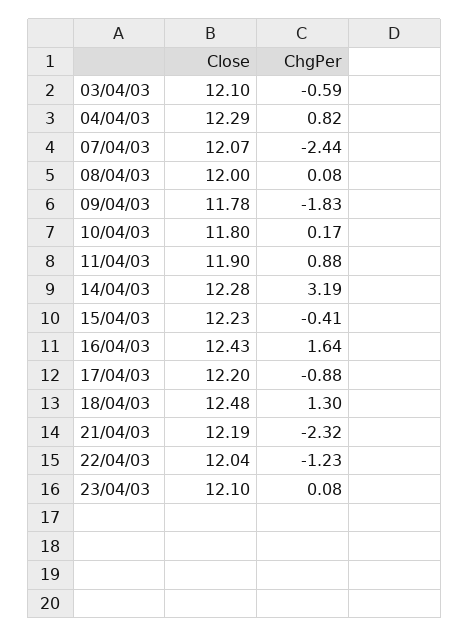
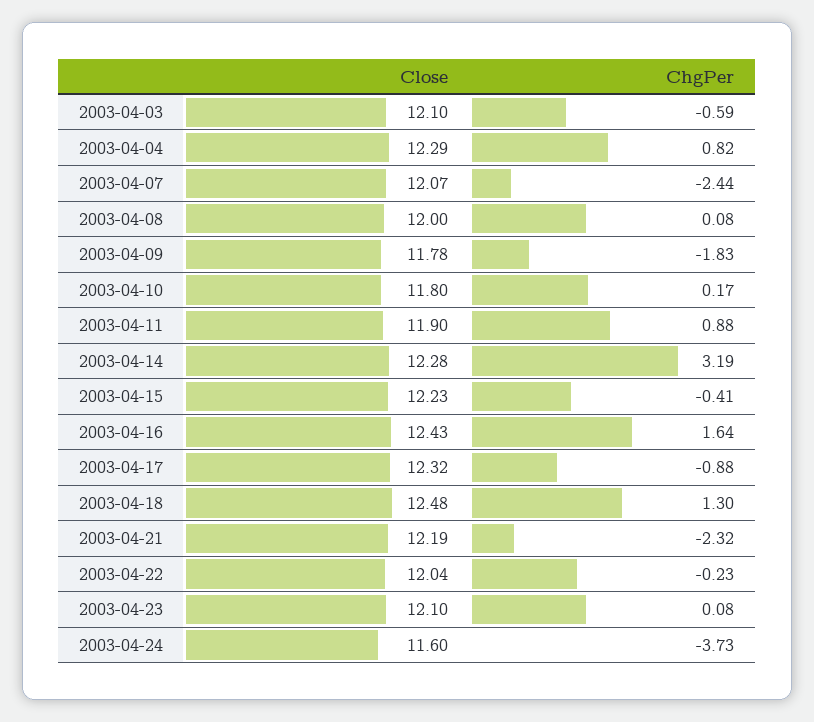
  {
    "Close": {
      "03/04/03": 12.1,
      "04/04/03": 12.29,
      "07/04/03": 12.07,
      "08/04/03": 12,
      "09/04/03": 11.78,
      "10/04/03": 11.8,
      "11/04/03": 11.9,
      "14/04/03": 12.28,
      "15/04/03": 12.23,
      "16/04/03": 12.43,
-     "17/04/03": 12.2,
+     "17/04/03": 12.32,
      "18/04/03": 12.48,
      "21/04/03": 12.19,
      "22/04/03": 12.04,
-     "23/04/03": 12.1
+     "23/04/03": 12.1,
+     "2003-04-24": 11.6
    },
    "ChgPer": {
      "03/04/03": -0.59,
      "04/04/03": 0.82,
      "07/04/03": -2.44,
      "08/04/03": 0.08,
      "09/04/03": -1.83,
      "10/04/03": 0.17,
      "11/04/03": 0.88,
      "14/04/03": 3.19,
      "15/04/03": -0.41,
      "16/04/03": 1.64,
      "17/04/03": -0.88,
      "18/04/03": 1.3,
      "21/04/03": -2.32,
-     "22/04/03": -1.23,
+     "22/04/03": -0.23,
-     "23/04/03": 0.08
+     "23/04/03": 0.08,
+     "2003-04-24": -3.73
    }
  }

